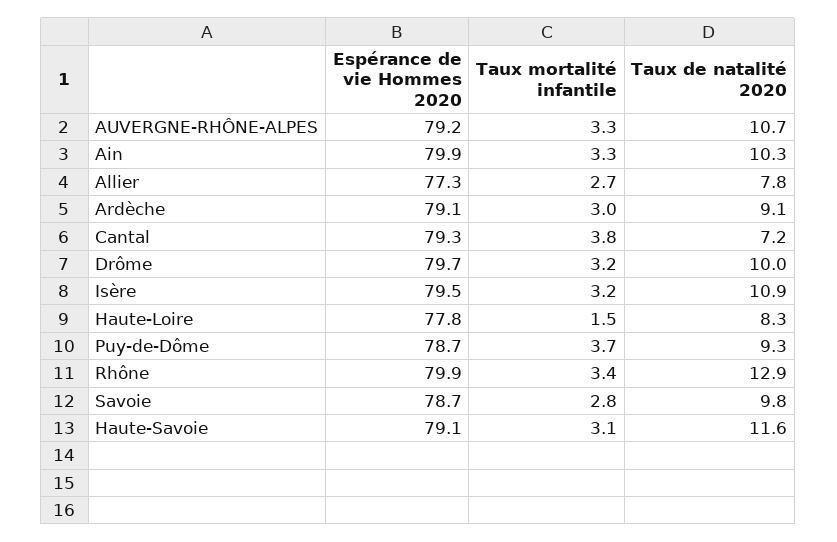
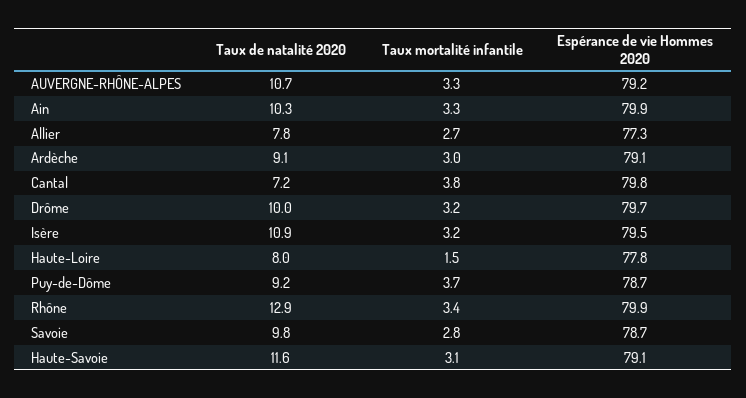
  {
    "Espérance de vie Hommes 2020": {
      "AUVERGNE-RHÔNE-ALPES": 79.2,
      "Ain": 79.9,
      "Allier": 77.3,
      "Ardèche": 79.1,
-     "Cantal": 79.3,
+     "Cantal": 79.8,
      "Drôme": 79.7,
      "Isère": 79.5,
      "Haute-Loire": 77.8,
      "Puy-de-Dôme": 78.7,
      "Rhône": 79.9,
      "Savoie": 78.7,
      "Haute-Savoie": 79.1
    },
    "Taux mortalité infantile": {
      "AUVERGNE-RHÔNE-ALPES": 3.3,
      "Ain": 3.3,
      "Allier": 2.7,
      "Ardèche": 3,
      "Cantal": 3.8,
      "Drôme": 3.2,
      "Isère": 3.2,
      "Haute-Loire": 1.5,
      "Puy-de-Dôme": 3.7,
      "Rhône": 3.4,
      "Savoie": 2.8,
      "Haute-Savoie": 3.1
    },
    "Taux de natalité 2020": {
      "AUVERGNE-RHÔNE-ALPES": 10.7,
      "Ain": 10.3,
      "Allier": 7.8,
      "Ardèche": 9.1,
      "Cantal": 7.2,
      "Drôme": 10,
      "Isère": 10.9,
-     "Haute-Loire": 8.3,
+     "Haute-Loire": 8,
-     "Puy-de-Dôme": 9.3,
+     "Puy-de-Dôme": 9.2,
      "Rhône": 12.9,
      "Savoie": 9.8,
      "Haute-Savoie": 11.6
    }
  }

